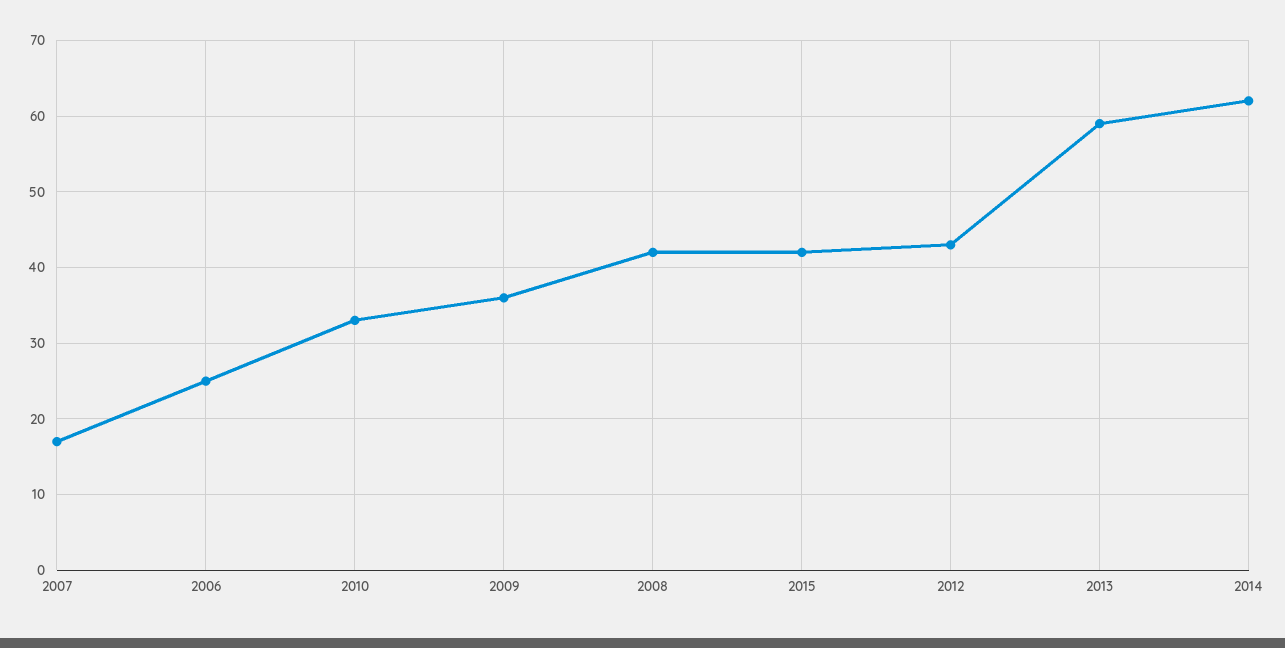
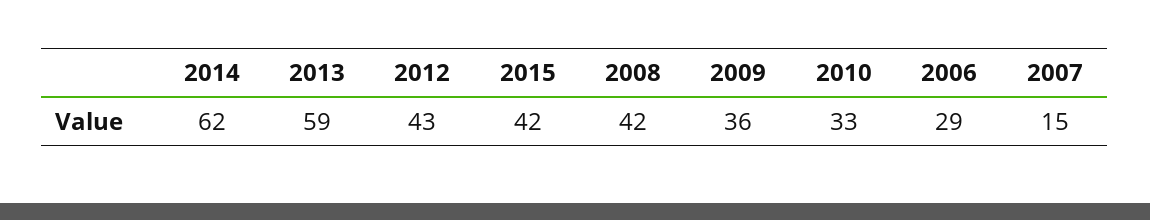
  {
-   "2007": 17,
+   "2007": 15,
-   "2006": 25,
+   "2006": 29,
    "2010": 33,
    "2009": 36,
    "2008": 42,
    "2015": 42,
    "2012": 43,
    "2013": 59,
    "2014": 62
  }

